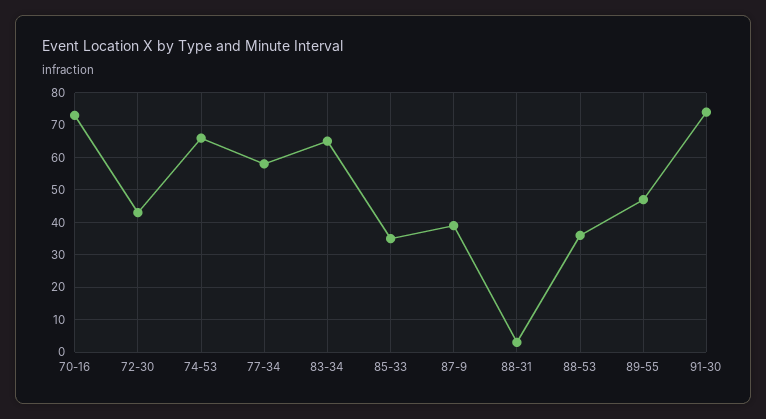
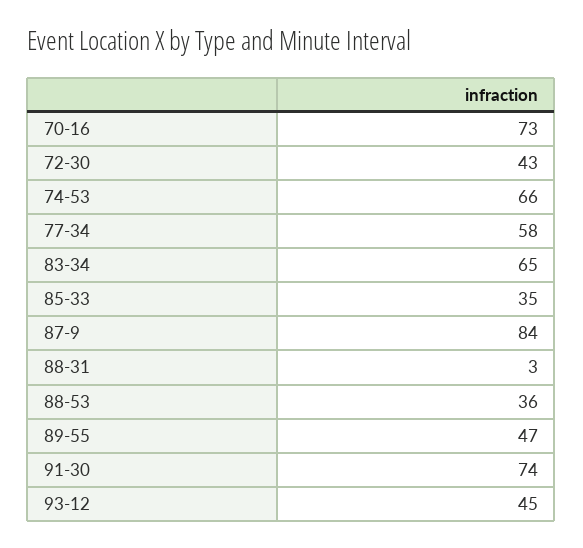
  {
    "70-16": 73,
    "72-30": 43,
    "74-53": 66,
    "77-34": 58,
    "83-34": 65,
    "85-33": 35,
-   "87-9": 40,
+   "87-9": 84,
    "88-31": 3,
    "88-53": 36,
    "89-55": 47,
-   "91-30": 74
+   "91-30": 74,
+   "93-12": 45
  }

